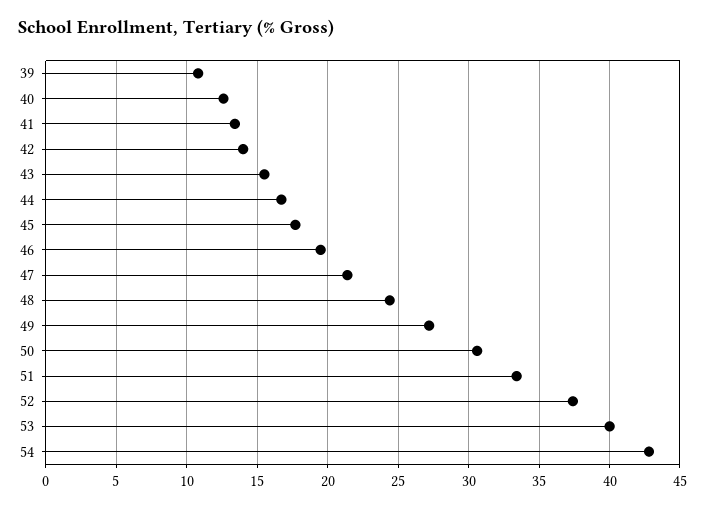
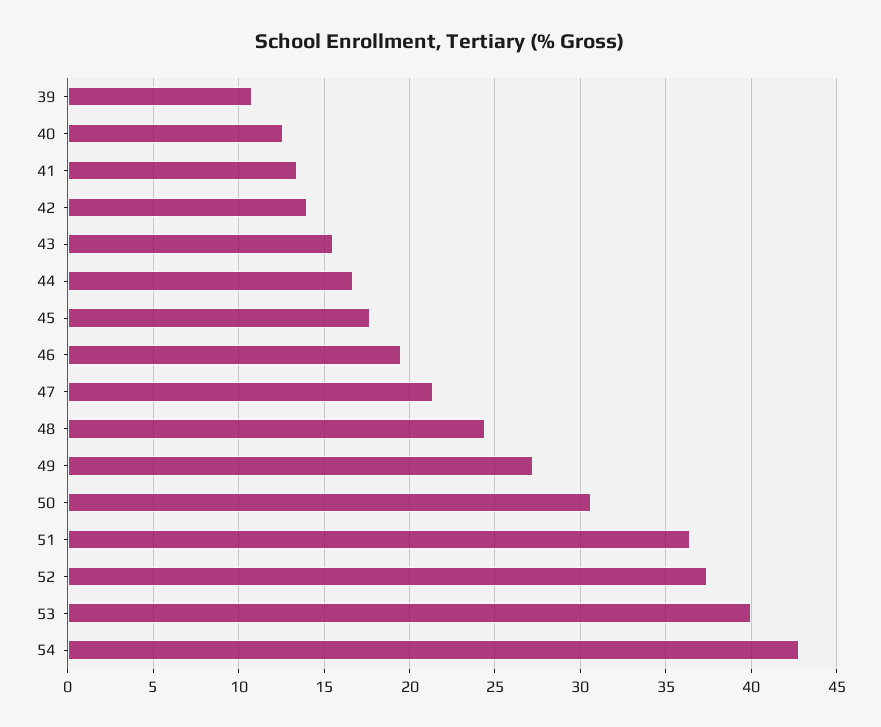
  {
    "39": 11,
    "40": 12.5,
    "41": 13.5,
    "42": 14,
    "43": 15.5,
    "44": 16.5,
    "45": 17.5,
    "46": 19.5,
    "47": 21.5,
    "48": 24.5,
    "49": 27,
    "50": 30.5,
-   "51": 33.5,
+   "51": 36.5,
    "52": 37.5,
    "53": 40,
    "54": 43
  }

